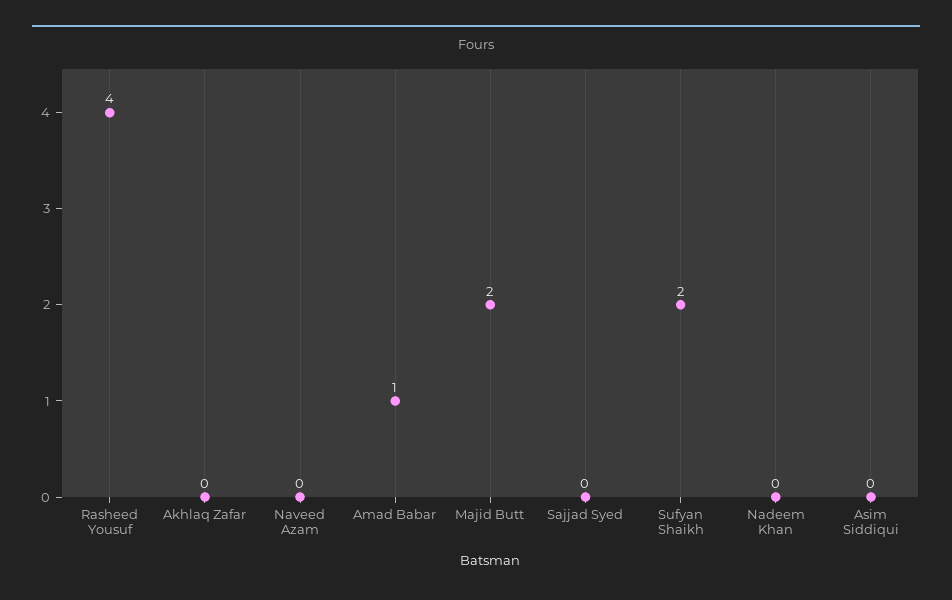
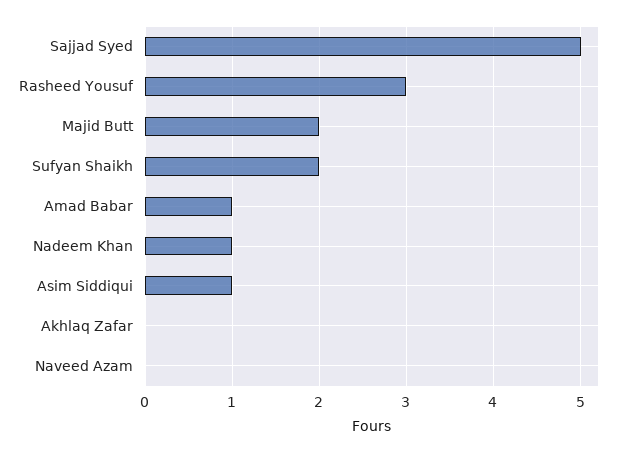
  {
-   "Rasheed Yousuf": 4,
+   "Rasheed Yousuf": 3,
    "Akhlaq Zafar": 0,
    "Naveed Azam": 0,
    "Amad Babar": 1,
    "Majid Butt": 2,
-   "Sajjad Syed": 0,
+   "Sajjad Syed": 5,
    "Sufyan Shaikh": 2,
-   "Nadeem Khan": 0,
+   "Nadeem Khan": 1,
-   "Asim Siddiqui": 0
+   "Asim Siddiqui": 1
  }

